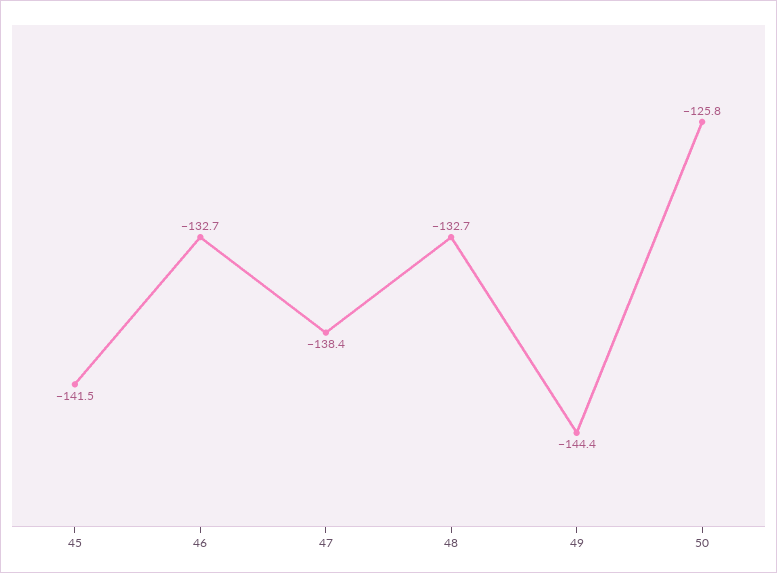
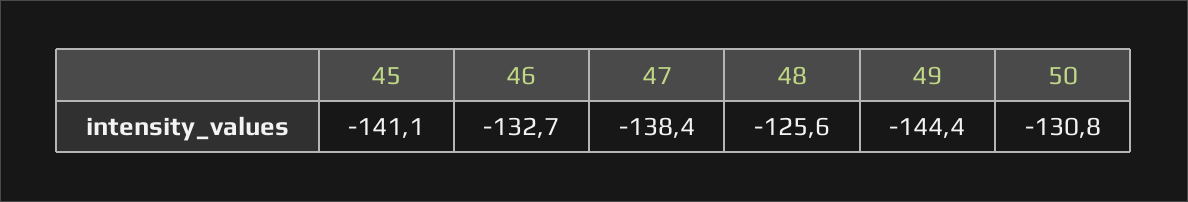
  {
-   "45": -141.5,
+   "45": -141.1,
    "46": -132.7,
    "47": -138.4,
-   "48": -132.7,
+   "48": -125.6,
    "49": -144.4,
-   "50": -125.8
+   "50": -130.8
  }

